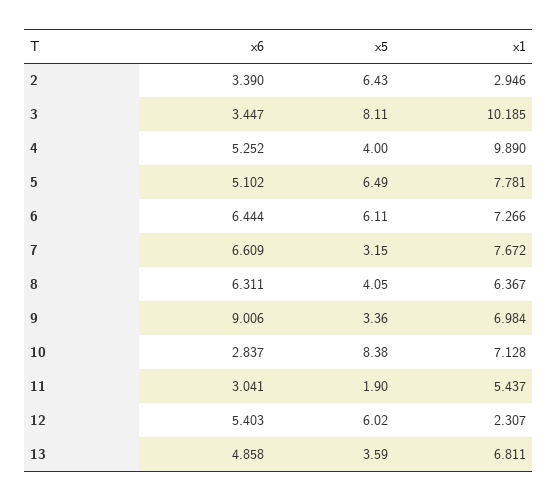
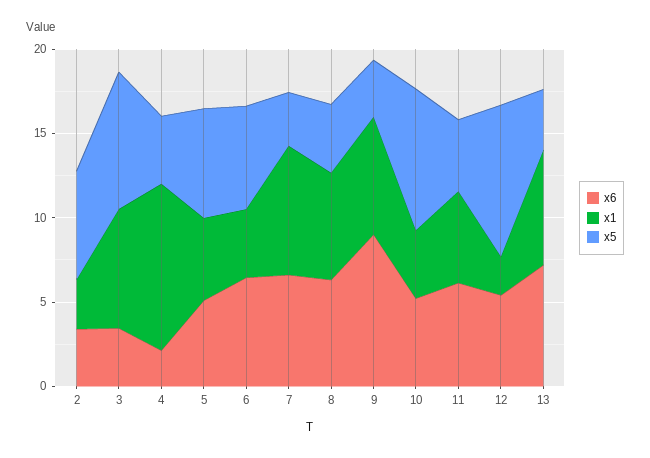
  {
    "x6": {
      "2": 3.39,
      "3": 3.447,
-     "4": 5.252,
+     "4": 2,
      "5": 5.102,
      "6": 6.444,
      "7": 6.609,
      "8": 6.311,
      "9": 9.006,
-     "10": 2.837,
+     "10": 5,
-     "11": 3.041,
+     "11": 6,
      "12": 5.403,
-     "13": 4.858
+     "13": 7
    },
    "x5": {
      "2": 6.43,
      "3": 8.11,
      "4": 4,
      "5": 6.49,
      "6": 6.11,
      "7": 3.15,
      "8": 4.05,
      "9": 3.36,
      "10": 8.38,
-     "11": 1.9,
+     "11": 4,
-     "12": 6.02,
+     "12": 9,
      "13": 3.59
    },
    "x1": {
      "2": 2.946,
-     "3": 10.185,
+     "3": 7,
      "4": 9.89,
-     "5": 7.781,
+     "5": 5,
-     "6": 7.266,
+     "6": 4,
      "7": 7.672,
      "8": 6.367,
      "9": 6.984,
-     "10": 7.128,
+     "10": 4,
      "11": 5.437,
      "12": 2.307,
      "13": 6.811
    }
  }

